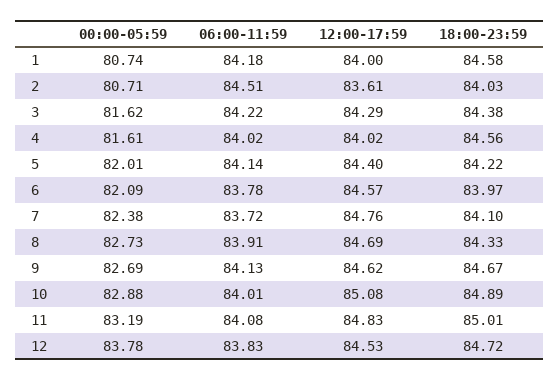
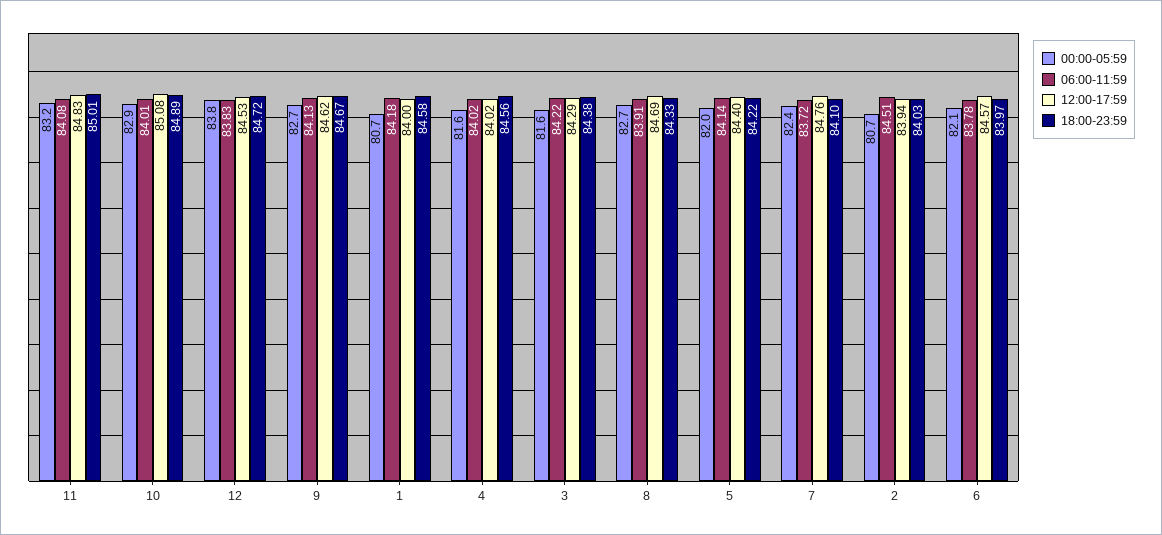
  {
    "00:00-05:59": {
      "1": 80.74,
      "2": 80.71,
      "3": 81.62,
      "4": 81.61,
      "5": 82.01,
      "6": 82.09,
      "7": 82.38,
      "8": 82.73,
      "9": 82.69,
      "10": 82.88,
      "11": 83.19,
      "12": 83.78
    },
    "06:00-11:59": {
      "1": 84.18,
      "2": 84.51,
      "3": 84.22,
      "4": 84.02,
      "5": 84.14,
      "6": 83.78,
      "7": 83.72,
      "8": 83.91,
      "9": 84.13,
      "10": 84.01,
      "11": 84.08,
      "12": 83.83
    },
    "12:00-17:59": {
      "1": 84,
-     "2": 83.61,
+     "2": 83.94,
      "3": 84.29,
      "4": 84.02,
      "5": 84.4,
      "6": 84.57,
      "7": 84.76,
      "8": 84.69,
      "9": 84.62,
      "10": 85.08,
      "11": 84.83,
      "12": 84.53
    },
    "18:00-23:59": {
      "1": 84.58,
      "2": 84.03,
      "3": 84.38,
      "4": 84.56,
      "5": 84.22,
      "6": 83.97,
      "7": 84.1,
      "8": 84.33,
      "9": 84.67,
      "10": 84.89,
      "11": 85.01,
      "12": 84.72
    }
  }

